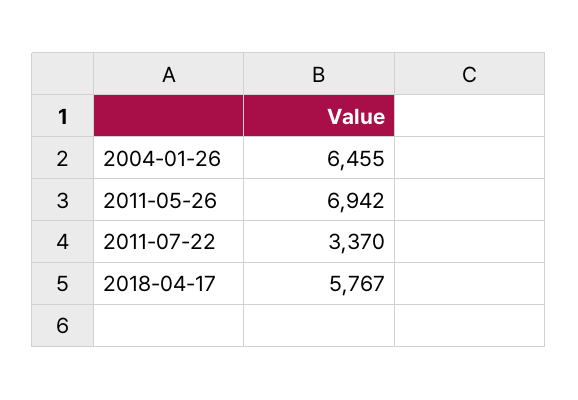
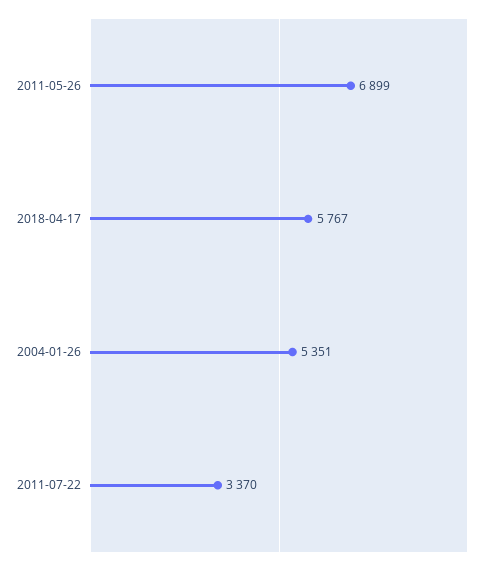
  {
-   "2004-01-26": 6455,
+   "2004-01-26": 5351,
-   "2011-05-26": 6942,
+   "2011-05-26": 6899,
    "2011-07-22": 3370,
    "2018-04-17": 5767
  }

